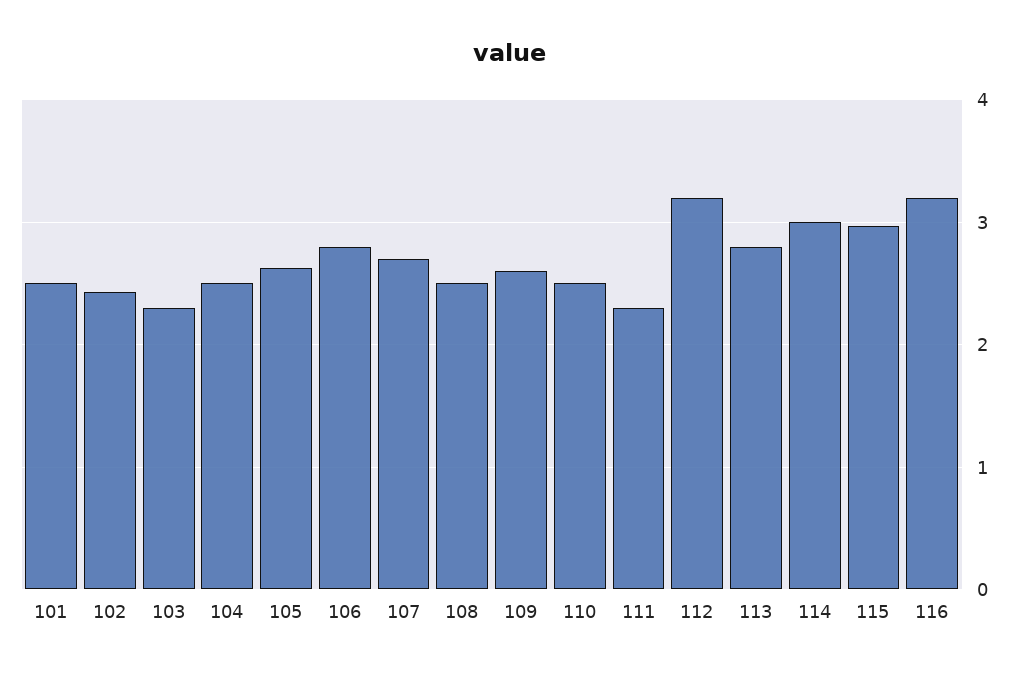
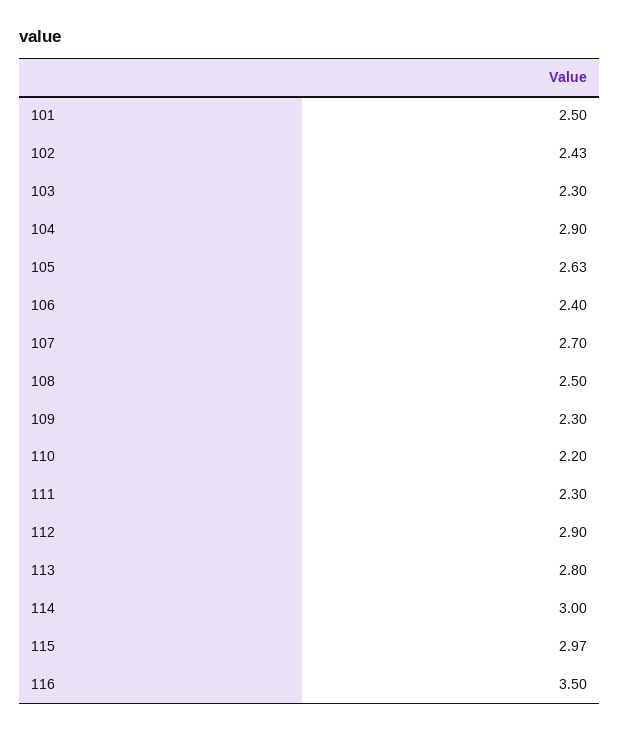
  {
    "101": 2.5,
    "102": 2.43,
    "103": 2.3,
-   "104": 2.5,
+   "104": 2.9,
    "105": 2.63,
-   "106": 2.8,
+   "106": 2.4,
    "107": 2.7,
    "108": 2.5,
-   "109": 2.6,
+   "109": 2.3,
-   "110": 2.5,
+   "110": 2.2,
    "111": 2.3,
-   "112": 3.2,
+   "112": 2.9,
    "113": 2.8,
    "114": 3,
    "115": 2.97,
-   "116": 3.2
+   "116": 3.5
  }

